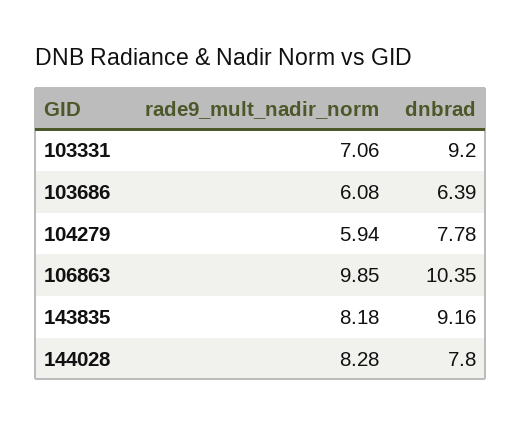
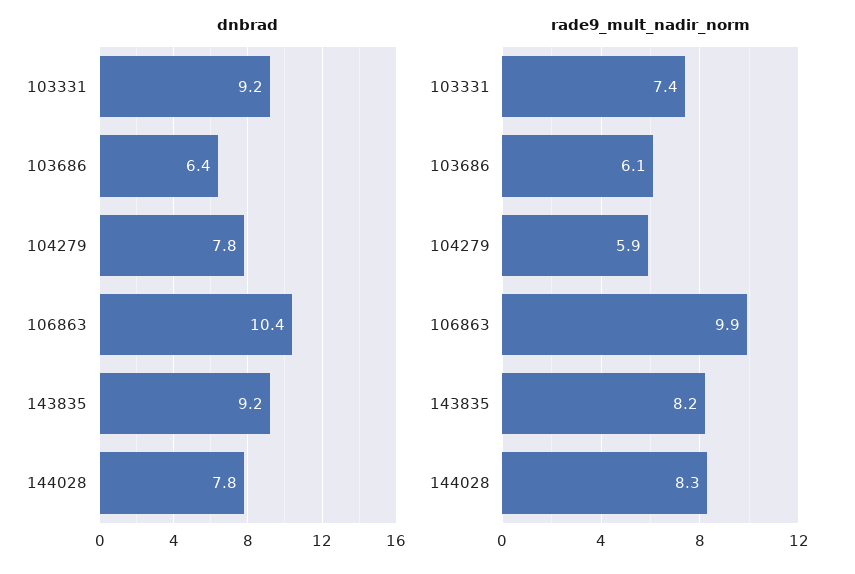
  {
    "rade9_mult_nadir_norm": {
-     "103331": 7.06,
+     "103331": 7.4,
      "103686": 6.08,
      "104279": 5.94,
      "106863": 9.85,
      "143835": 8.18,
      "144028": 8.28
    },
    "dnbrad": {
      "103331": 9.2,
      "103686": 6.39,
      "104279": 7.78,
      "106863": 10.35,
      "143835": 9.16,
      "144028": 7.8
    }
  }

